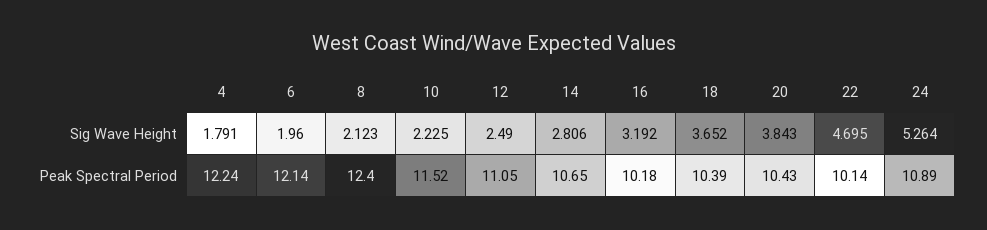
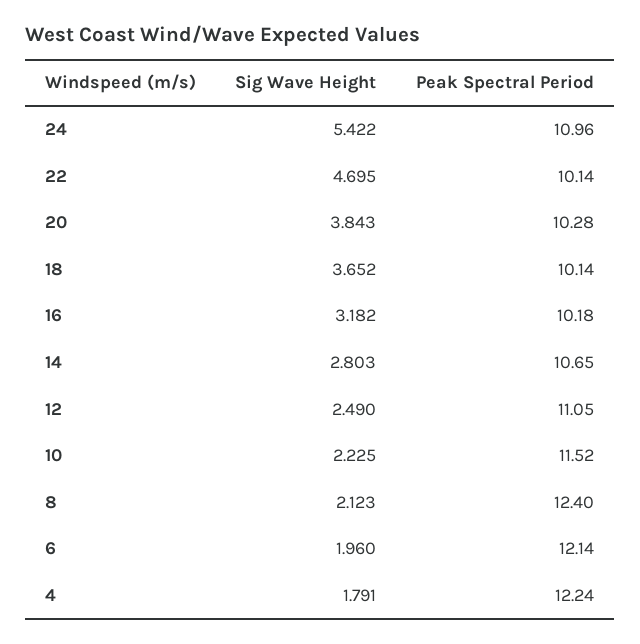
  {
    "4": {
      "Sig Wave Height": 1.791,
      "Peak Spectral Period": 12.24
    },
    "6": {
      "Sig Wave Height": 1.96,
      "Peak Spectral Period": 12.14
    },
    "8": {
      "Sig Wave Height": 2.123,
      "Peak Spectral Period": 12.4
    },
    "10": {
      "Sig Wave Height": 2.225,
      "Peak Spectral Period": 11.52
    },
    "12": {
      "Sig Wave Height": 2.49,
      "Peak Spectral Period": 11.05
    },
    "14": {
-     "Sig Wave Height": 2.806,
+     "Sig Wave Height": 2.803,
      "Peak Spectral Period": 10.65
    },
    "16": {
-     "Sig Wave Height": 3.192,
+     "Sig Wave Height": 3.182,
      "Peak Spectral Period": 10.18
    },
    "18": {
      "Sig Wave Height": 3.652,
-     "Peak Spectral Period": 10.39
+     "Peak Spectral Period": 10.14
    },
    "20": {
      "Sig Wave Height": 3.843,
-     "Peak Spectral Period": 10.43
+     "Peak Spectral Period": 10.28
    },
    "22": {
      "Sig Wave Height": 4.695,
      "Peak Spectral Period": 10.14
    },
    "24": {
-     "Sig Wave Height": 5.264,
+     "Sig Wave Height": 5.422,
-     "Peak Spectral Period": 10.89
+     "Peak Spectral Period": 10.96
    }
  }

